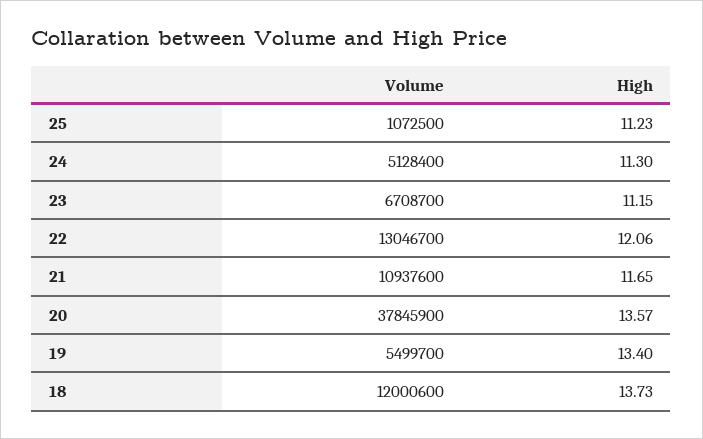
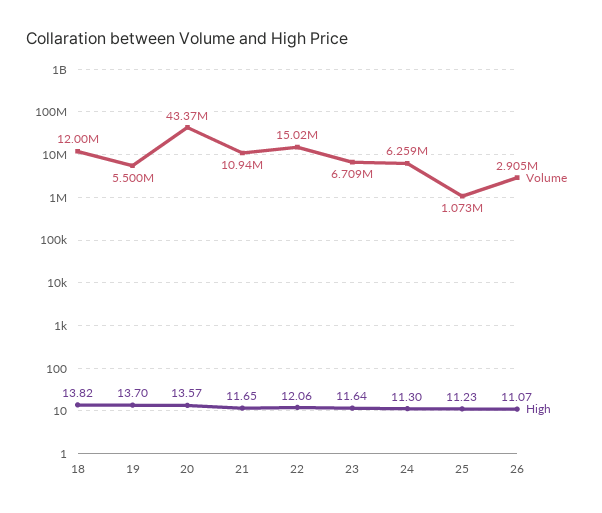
  {
    "Volume": {
      "25": 1072500,
-     "24": 5128400,
+     "24": 6259000,
      "23": 6708700,
-     "22": 13046700,
+     "22": 15020000,
      "21": 10937600,
-     "20": 37845900,
+     "20": 43370000,
      "19": 5499700,
-     "18": 12000600
+     "18": 12000600,
+     "26": 2905000
    },
    "High": {
      "25": 11.23,
      "24": 11.3,
-     "23": 11.15,
+     "23": 11.64,
      "22": 12.06,
      "21": 11.65,
      "20": 13.57,
-     "19": 13.4,
+     "19": 13.7,
-     "18": 13.73
+     "18": 13.82,
+     "26": 11.07
    }
  }

